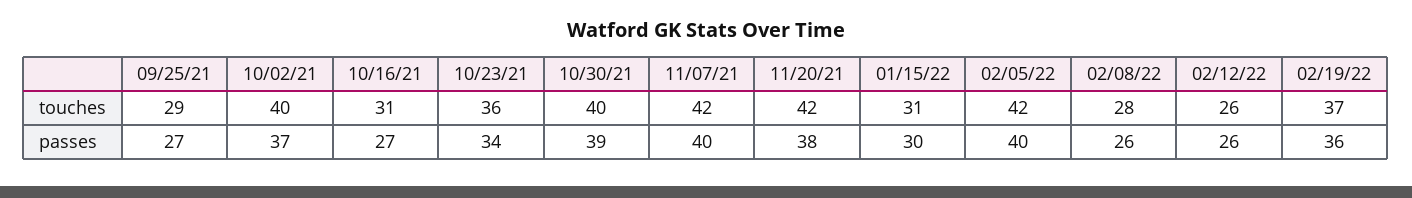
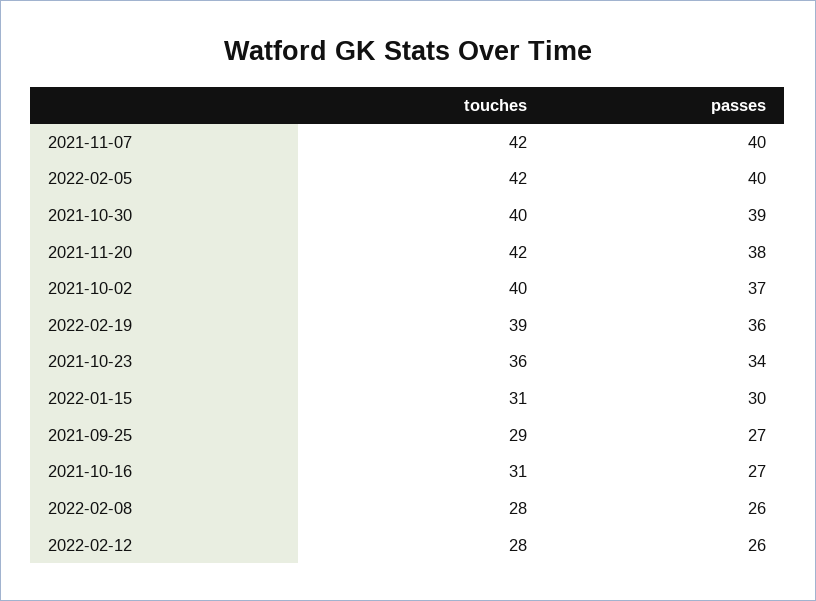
  {
    "09/25/21": {
      "touches": 29,
      "passes": 27
    },
    "10/02/21": {
      "touches": 40,
      "passes": 37
    },
    "10/16/21": {
      "touches": 31,
      "passes": 27
    },
    "10/23/21": {
      "touches": 36,
      "passes": 34
    },
    "10/30/21": {
      "touches": 40,
      "passes": 39
    },
    "11/07/21": {
      "touches": 42,
      "passes": 40
    },
    "11/20/21": {
      "touches": 42,
      "passes": 38
    },
    "01/15/22": {
      "touches": 31,
      "passes": 30
    },
    "02/05/22": {
      "touches": 42,
      "passes": 40
    },
    "02/08/22": {
      "touches": 28,
      "passes": 26
    },
    "02/12/22": {
-     "touches": 26,
+     "touches": 28,
      "passes": 26
    },
    "02/19/22": {
-     "touches": 37,
+     "touches": 39,
      "passes": 36
    }
  }

